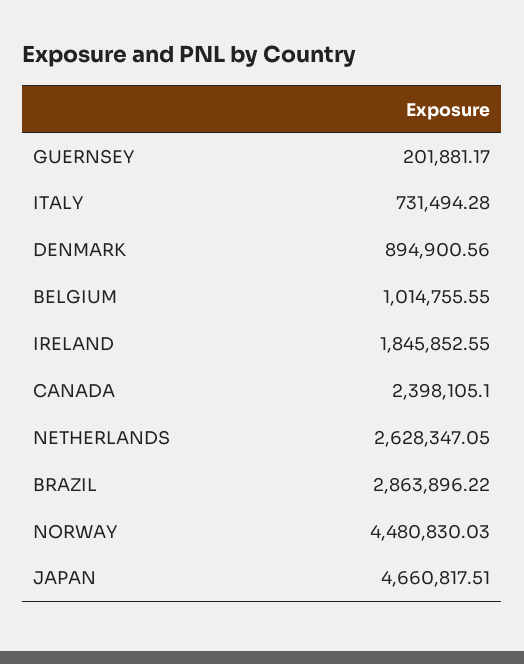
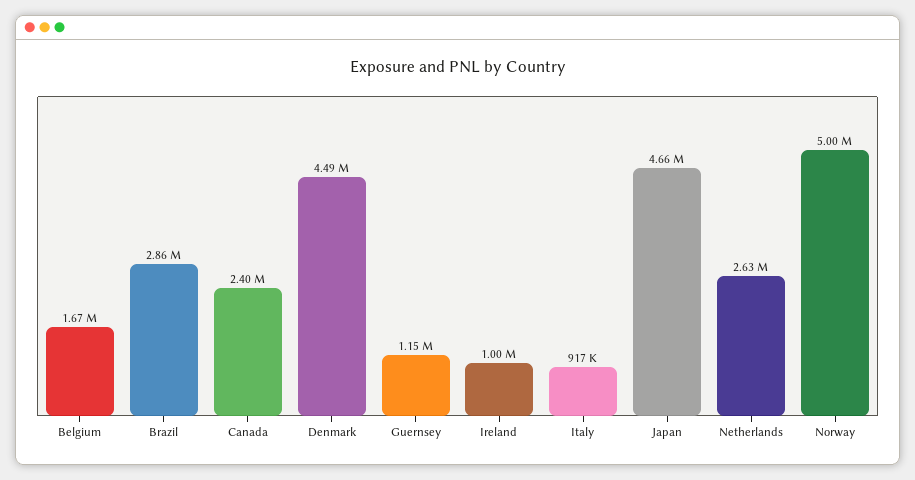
  {
-   "GUERNSEY": 201881.17,
+   "GUERNSEY": 1150000,
-   "ITALY": 731494.28,
+   "ITALY": 917000,
-   "DENMARK": 894900.56,
+   "DENMARK": 4490000,
-   "BELGIUM": 1014755.55,
+   "BELGIUM": 1670000,
-   "IRELAND": 1845852.55,
+   "IRELAND": 1000000,
    "CANADA": 2398105.1,
    "NETHERLANDS": 2628347.05,
    "BRAZIL": 2863896.22,
-   "NORWAY": 4480830.03,
+   "NORWAY": 5000000,
    "JAPAN": 4660817.51
  }

